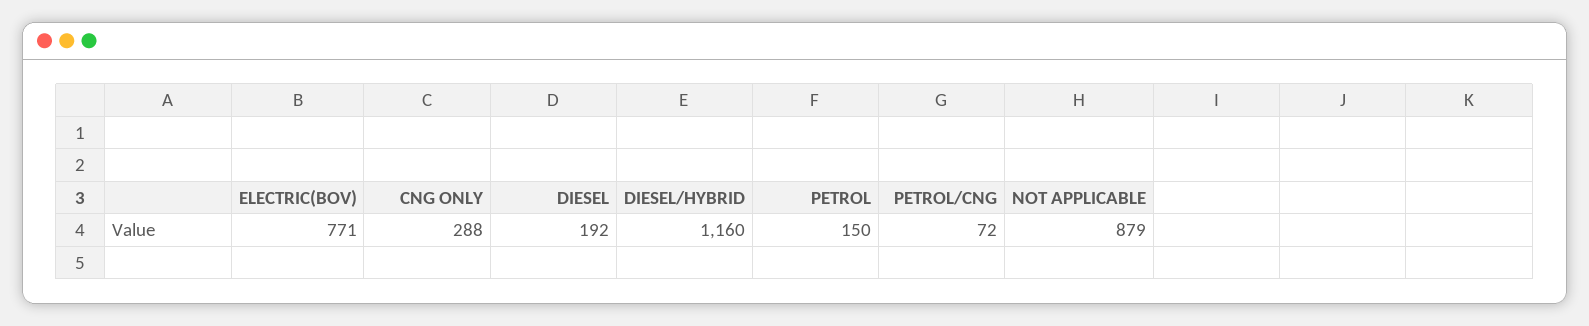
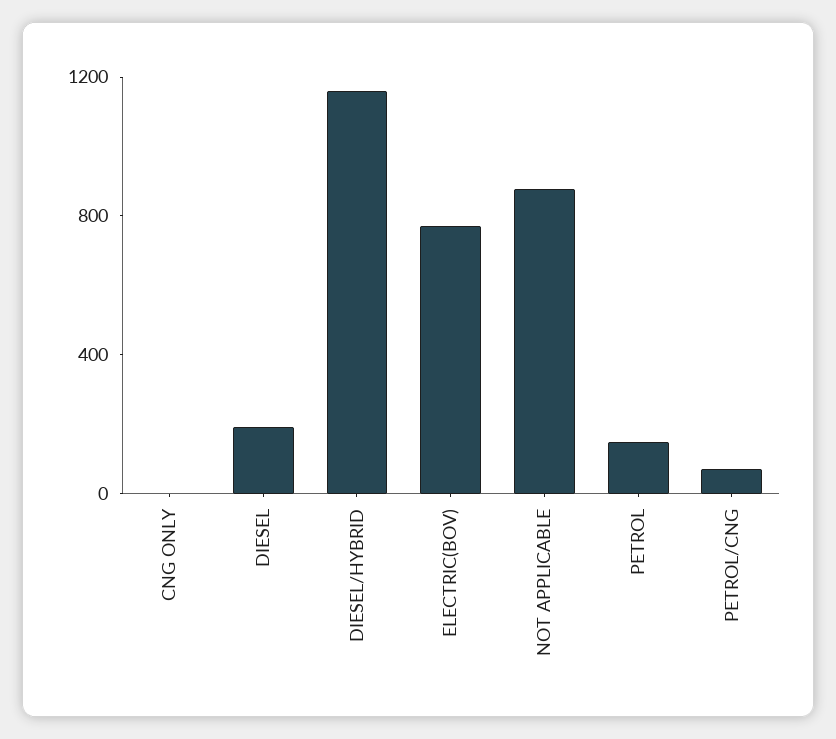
  {
    "ELECTRIC(BOV)": 771,
-   "CNG ONLY": 288,
+   "CNG ONLY": 0,
    "DIESEL": 192,
    "DIESEL/HYBRID": 1160,
    "PETROL": 150,
    "PETROL/CNG": 72,
    "NOT APPLICABLE": 879
  }

